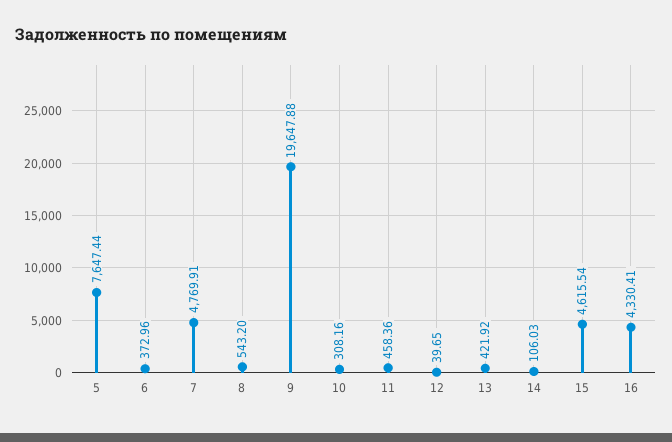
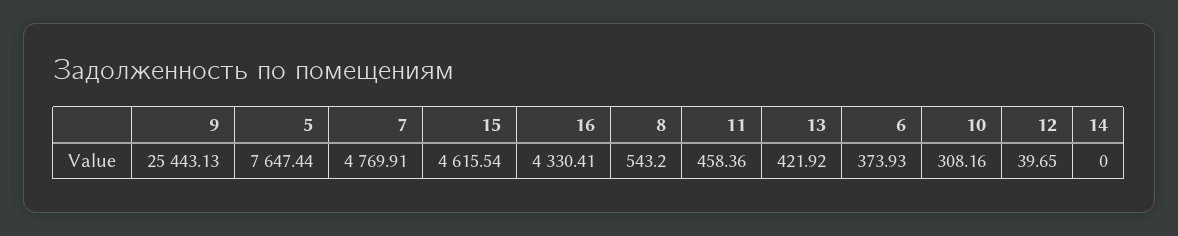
  {
    "5": 7647.44,
-   "6": 372.96,
+   "6": 373.93,
    "7": 4769.91,
    "8": 543.2,
-   "9": 19647.88,
+   "9": 25443.13,
    "10": 308.16,
    "11": 458.36,
    "12": 39.65,
    "13": 421.92,
-   "14": 106.03,
+   "14": 0,
    "15": 4615.54,
    "16": 4330.41
  }

